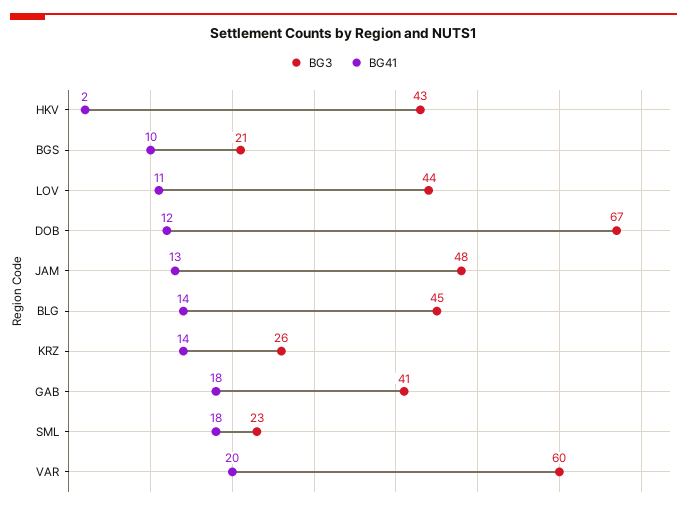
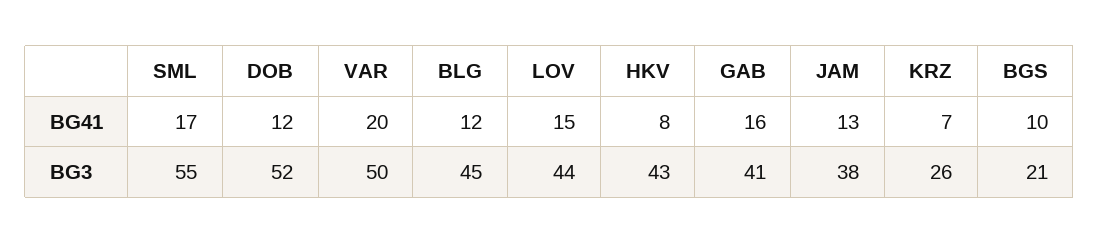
  {
    "BG3": {
      "HKV": 43,
      "BGS": 21,
      "LOV": 44,
-     "DOB": 67,
+     "DOB": 52,
-     "JAM": 48,
+     "JAM": 38,
      "BLG": 45,
      "KRZ": 26,
      "GAB": 41,
-     "SML": 23,
+     "SML": 55,
-     "VAR": 60
+     "VAR": 50
    },
    "BG41": {
-     "HKV": 2,
+     "HKV": 8,
      "BGS": 10,
-     "LOV": 11,
+     "LOV": 15,
      "DOB": 12,
      "JAM": 13,
-     "BLG": 14,
+     "BLG": 12,
-     "KRZ": 14,
+     "KRZ": 7,
-     "GAB": 18,
+     "GAB": 16,
-     "SML": 18,
+     "SML": 17,
      "VAR": 20
    }
  }

